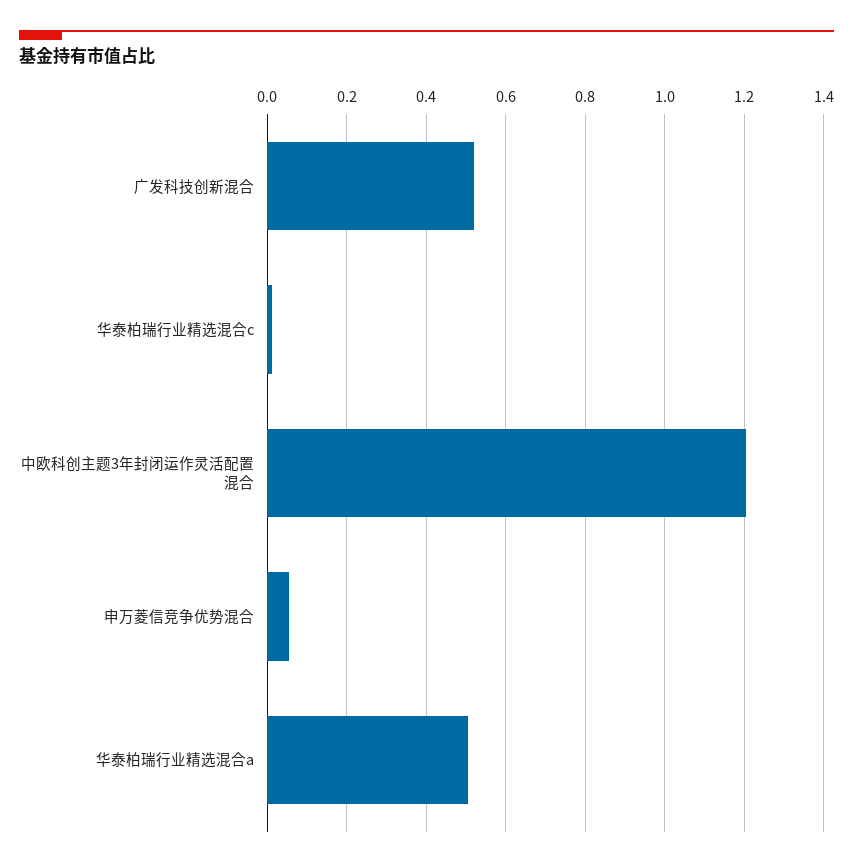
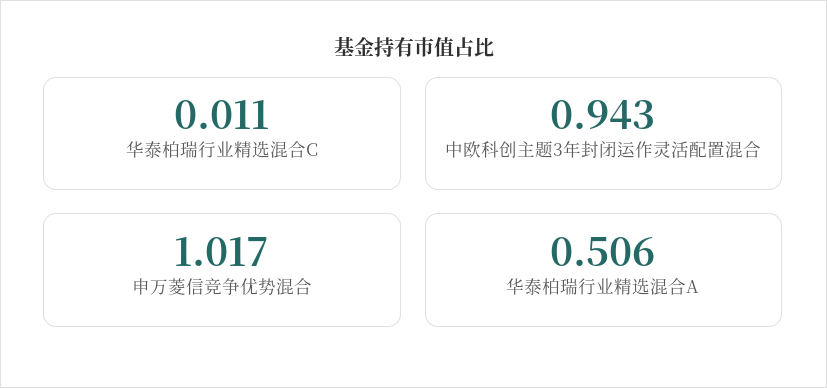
  {
-   "广发科技创新混合": 0.52,
    "华泰柏瑞行业精选混合c": 0.011,
-   "中欧科创主题3年封闭运作灵活配置混合": 1.2,
+   "中欧科创主题3年封闭运作灵活配置混合": 0.943,
-   "申万菱信竞争优势混合": 0.06,
+   "申万菱信竞争优势混合": 1.017,
    "华泰柏瑞行业精选混合a": 0.506
  }

